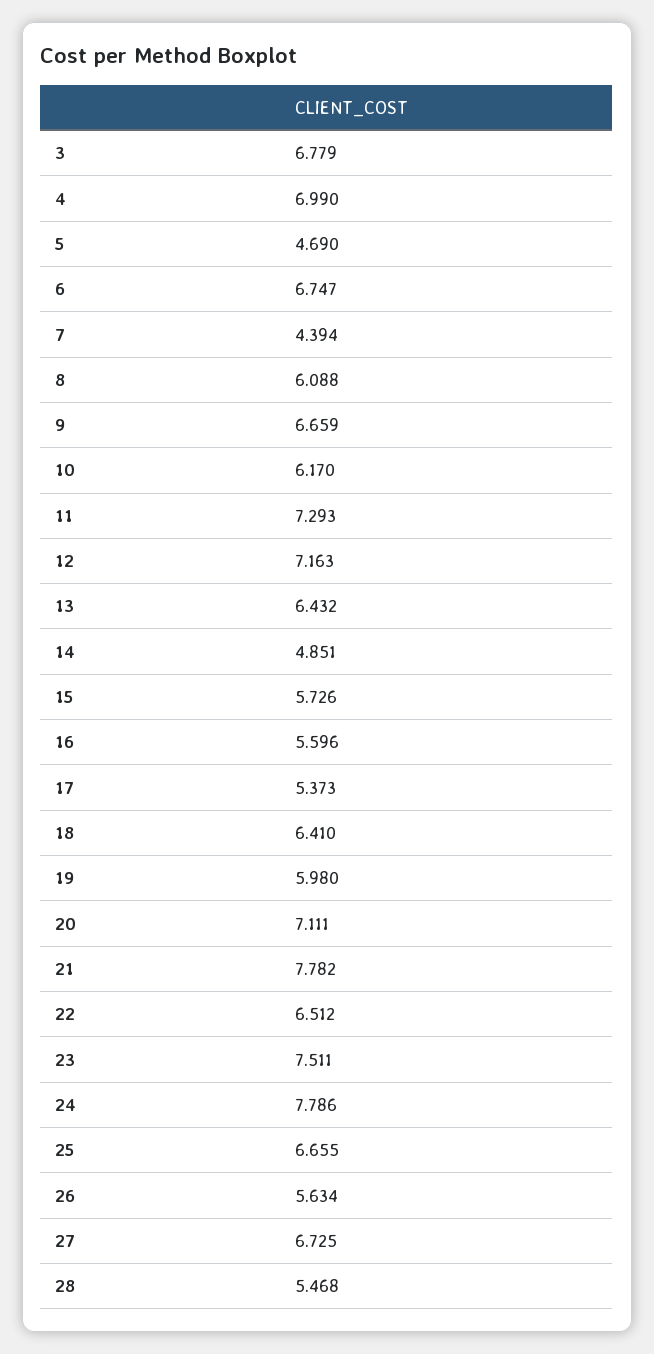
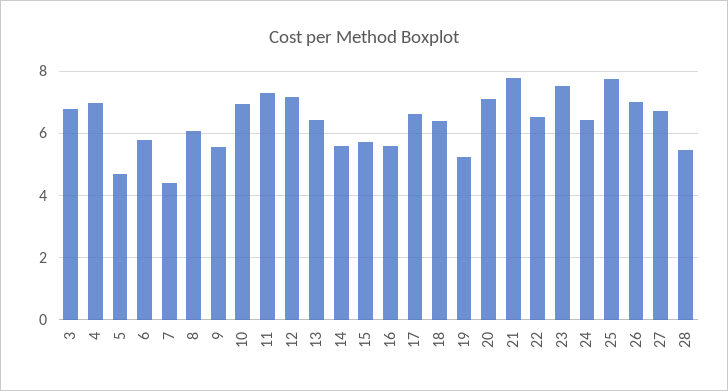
  {
    "3": 6.779,
    "4": 6.99,
    "5": 4.69,
-   "6": 6.747,
+   "6": 5.8,
    "7": 4.394,
    "8": 6.088,
-   "9": 6.659,
+   "9": 5.6,
-   "10": 6.17,
+   "10": 7,
    "11": 7.293,
    "12": 7.163,
    "13": 6.432,
-   "14": 4.851,
+   "14": 5.6,
    "15": 5.726,
    "16": 5.596,
-   "17": 5.373,
+   "17": 6.6,
    "18": 6.41,
-   "19": 5.98,
+   "19": 5.2,
    "20": 7.111,
    "21": 7.782,
    "22": 6.512,
    "23": 7.511,
-   "24": 7.786,
+   "24": 6.4,
-   "25": 6.655,
+   "25": 7.8,
-   "26": 5.634,
+   "26": 7,
    "27": 6.725,
    "28": 5.468
  }

